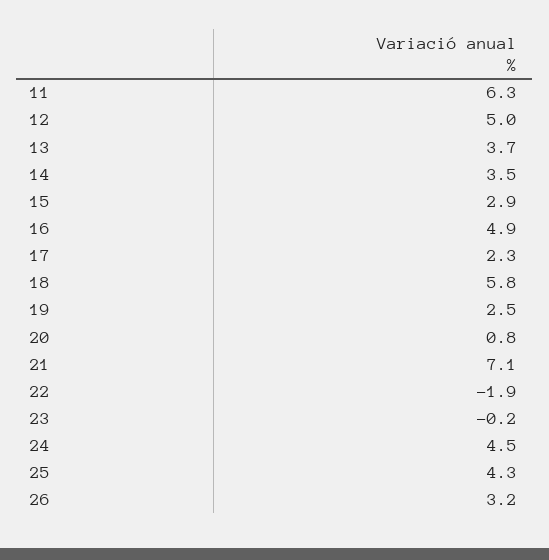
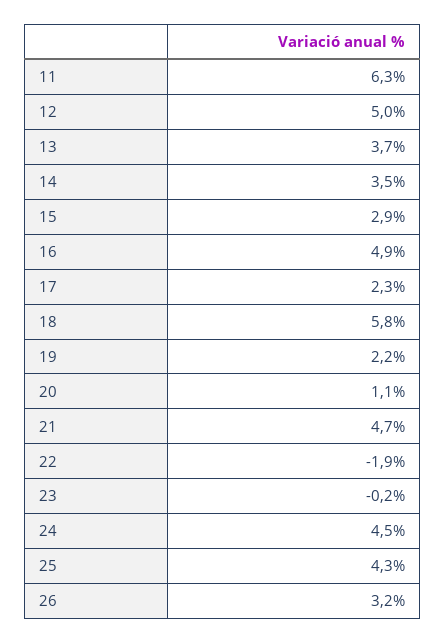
  {
    "11": 6.3,
    "12": 5,
    "13": 3.7,
    "14": 3.5,
    "15": 2.9,
    "16": 4.9,
    "17": 2.3,
    "18": 5.8,
-   "19": 2.5,
+   "19": 2.2,
-   "20": 0.8,
+   "20": 1.1,
-   "21": 7.1,
+   "21": 4.7,
    "22": -1.9,
    "23": -0.2,
    "24": 4.5,
    "25": 4.3,
    "26": 3.2
  }

